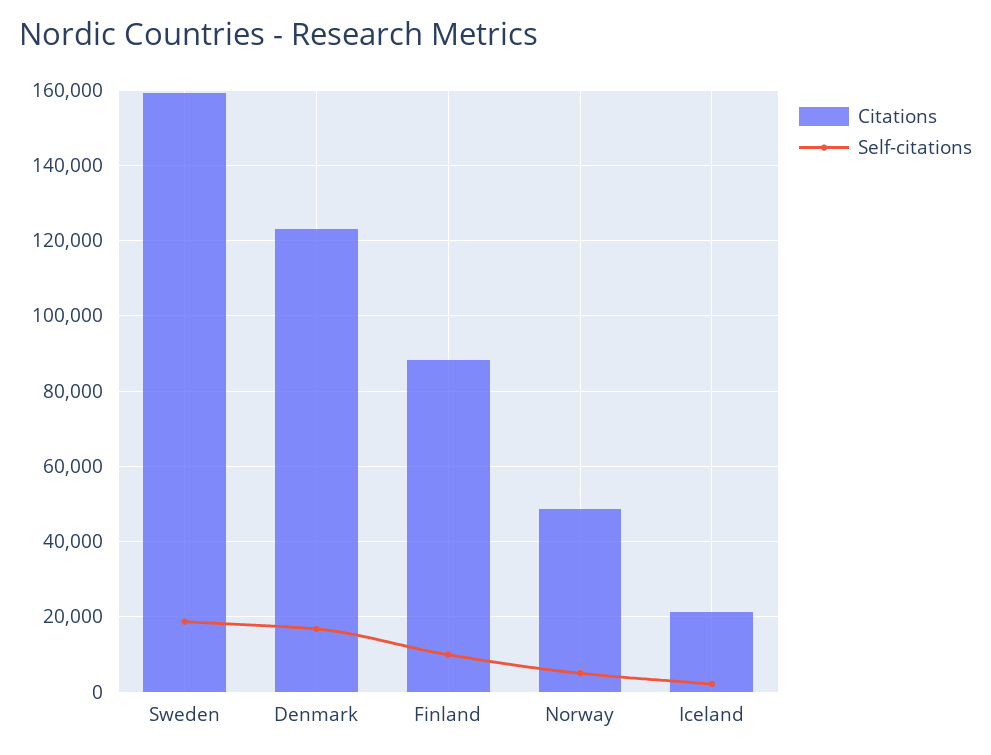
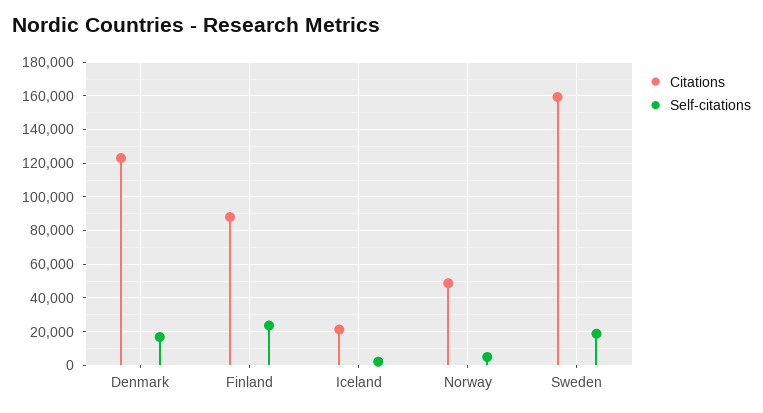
  {
    "Citations": {
      "Sweden": 160000,
      "Denmark": 124000,
      "Finland": 88000,
      "Norway": 48000,
      "Iceland": 22000
    },
    "Self-citations": {
      "Sweden": 18000,
      "Denmark": 16000,
-     "Finland": 10000,
+     "Finland": 25000,
      "Norway": 4000,
      "Iceland": 2000
    }
  }

